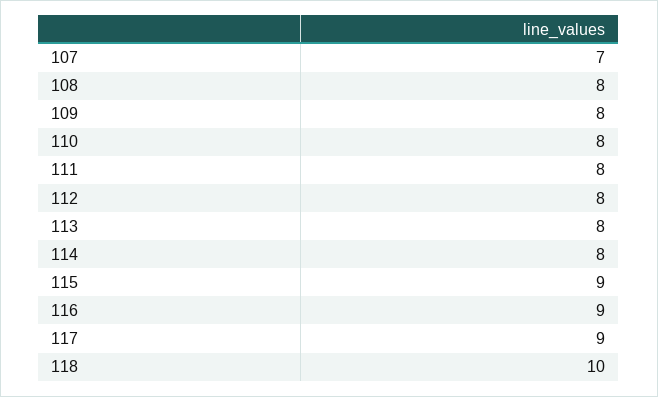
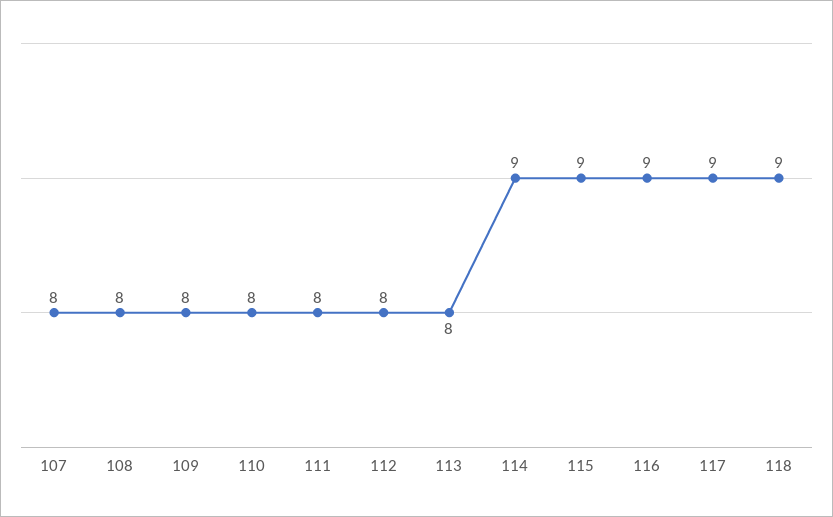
  {
-   "107": 7,
+   "107": 8,
    "108": 8,
    "109": 8,
    "110": 8,
    "111": 8,
    "112": 8,
    "113": 8,
-   "114": 8,
+   "114": 9,
    "115": 9,
    "116": 9,
    "117": 9,
-   "118": 10
+   "118": 9
  }

